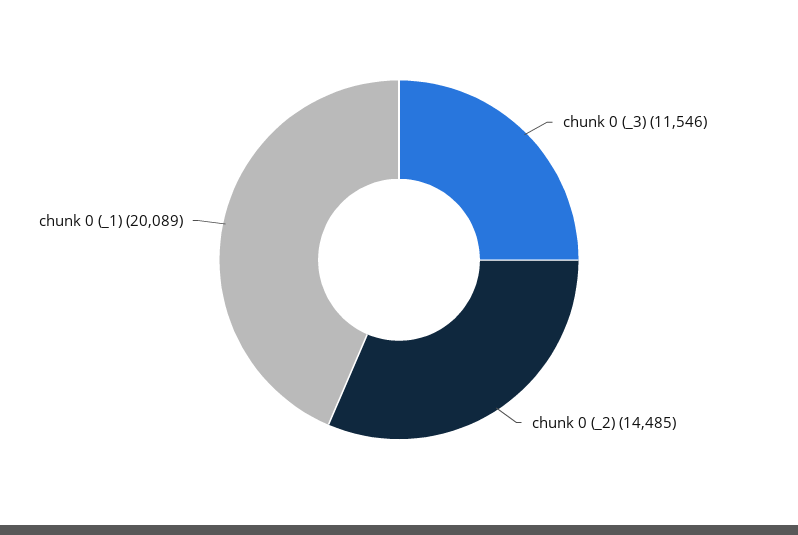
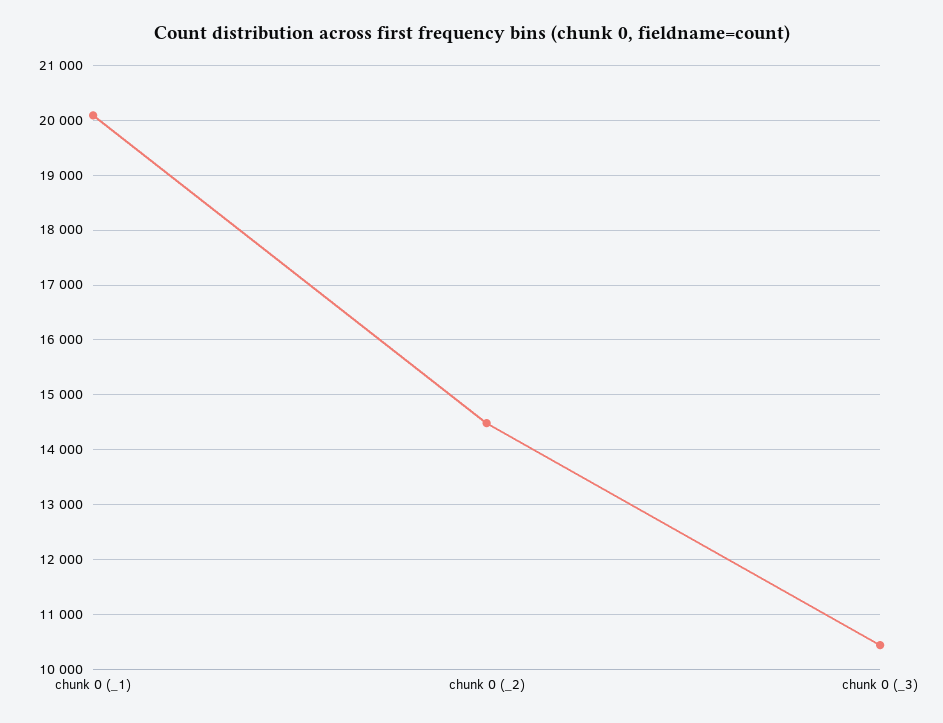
  {
-   "chunk 0 (_3)": 11546,
+   "chunk 0 (_3)": 10400,
    "chunk 0 (_2)": 14485,
    "chunk 0 (_1)": 20089
  }

